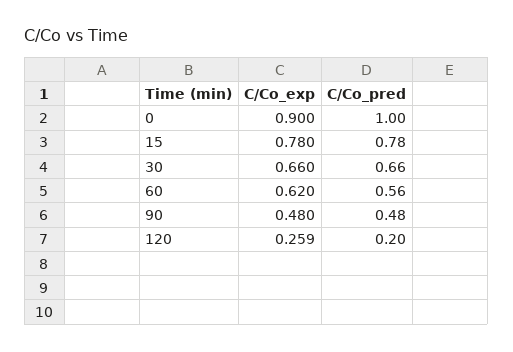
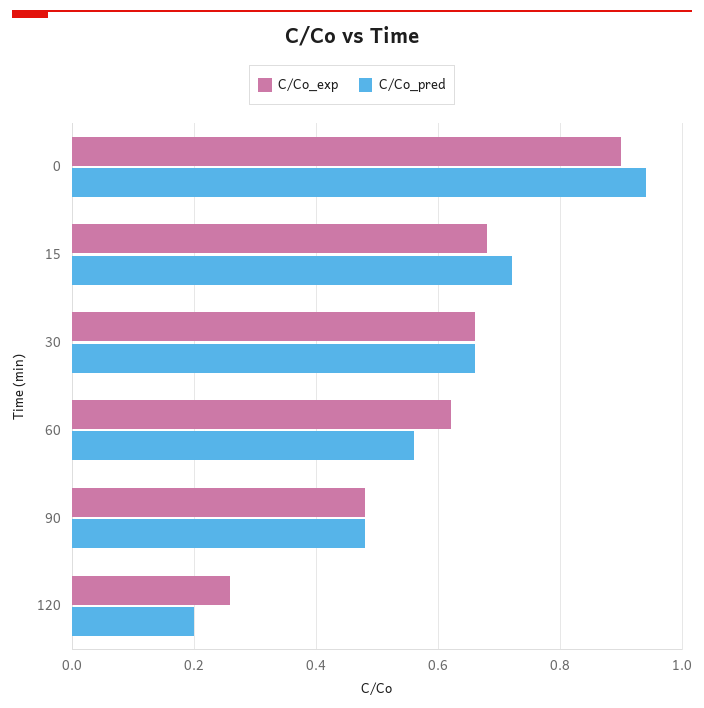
  {
    "C/Co_exp": {
      "0": 0.9,
-     "15": 0.78,
+     "15": 0.68,
      "30": 0.66,
      "60": 0.62,
      "90": 0.48,
      "120": 0.259
    },
    "C/Co_pred": {
-     "0": 1,
+     "0": 0.94,
-     "15": 0.78,
+     "15": 0.72,
      "30": 0.66,
      "60": 0.56,
      "90": 0.48,
      "120": 0.2
    }
  }

